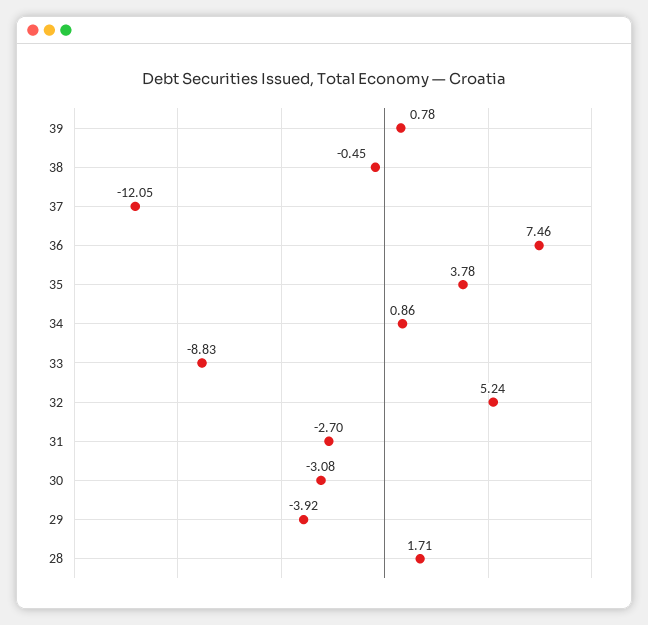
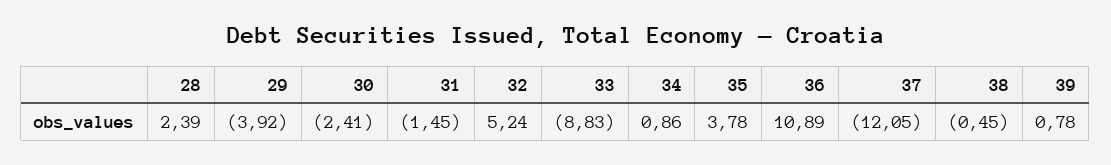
  {
    "39": 0.78,
    "38": -0.45,
    "37": -12.05,
-   "36": 7.46,
+   "36": 10.89,
    "35": 3.78,
    "34": 0.86,
    "33": -8.83,
    "32": 5.24,
-   "31": -2.7,
+   "31": -1.45,
-   "30": -3.08,
+   "30": -2.41,
    "29": -3.92,
-   "28": 1.71
+   "28": 2.39
  }

